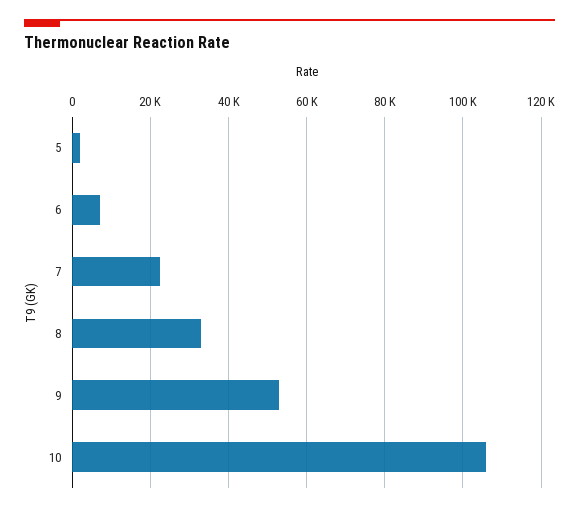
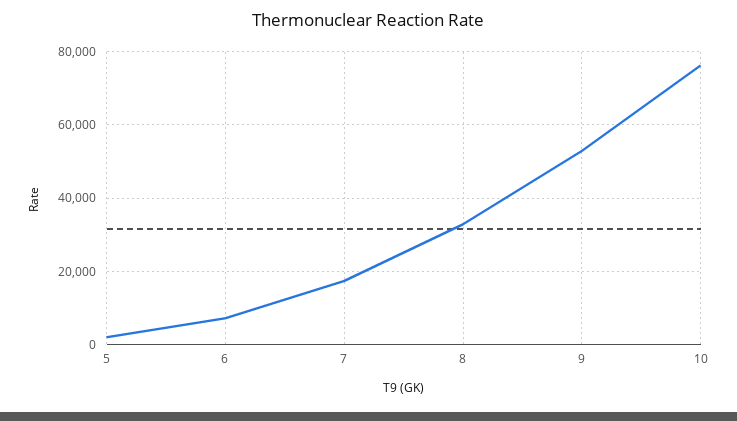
  {
    "5": 2000,
    "6": 8000,
-   "7": 22000,
+   "7": 18000,
    "8": 32000,
    "9": 52000,
-   "10": 106000
+   "10": 76000
  }

